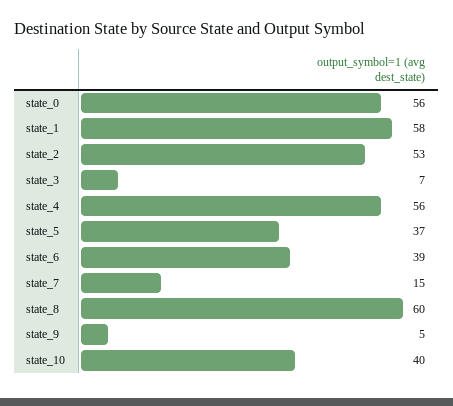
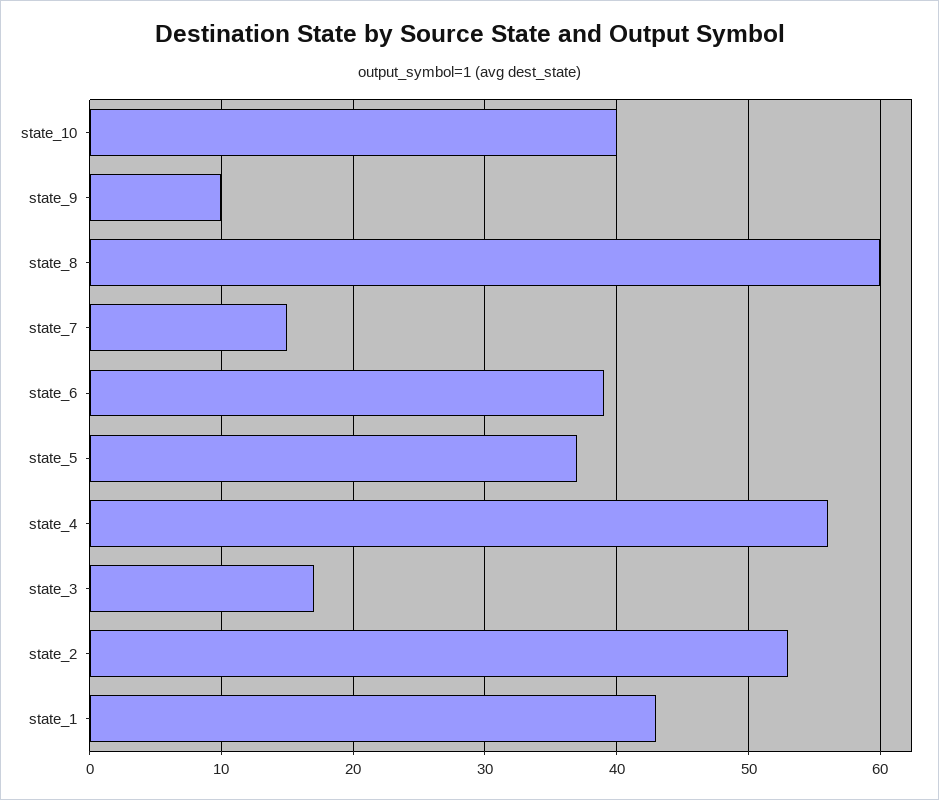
  {
-   "state_0": 56,
-   "state_1": 58,
+   "state_1": 43,
    "state_2": 53,
-   "state_3": 7,
+   "state_3": 17,
    "state_4": 56,
    "state_5": 37,
    "state_6": 39,
    "state_7": 15,
    "state_8": 60,
-   "state_9": 5,
+   "state_9": 10,
    "state_10": 40
  }

